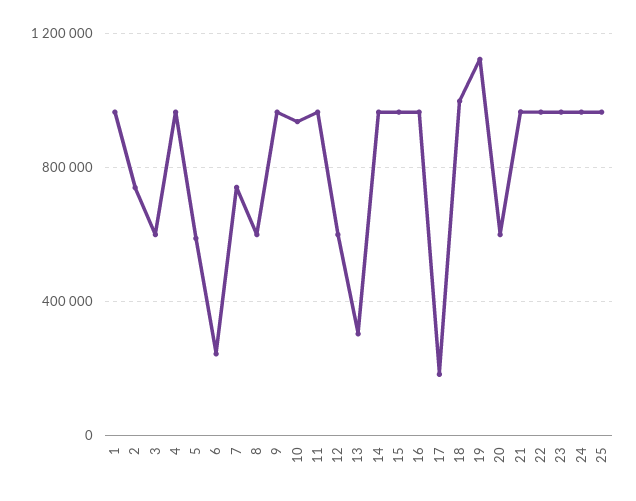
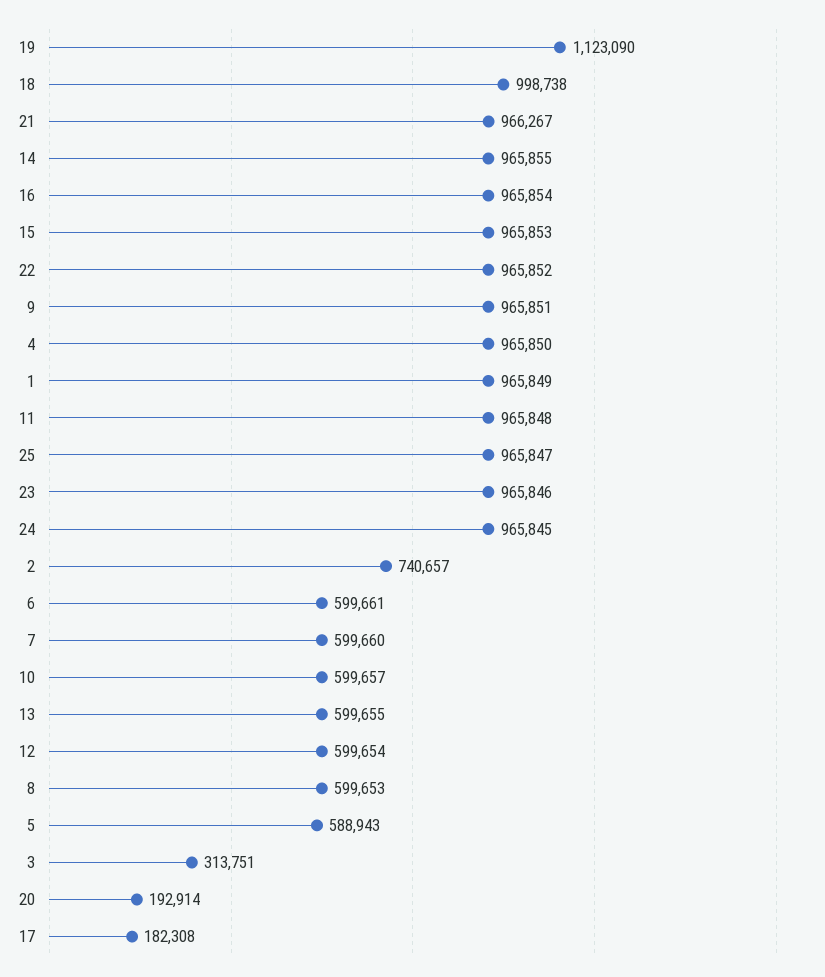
  {
    "1": 965849,
    "2": 740657,
-   "3": 600000,
+   "3": 313751,
    "4": 965850,
    "5": 588943,
-   "6": 250000,
+   "6": 599661,
-   "7": 750000,
+   "7": 599660,
    "8": 599653,
    "9": 965851,
-   "10": 950000,
+   "10": 599657,
    "11": 965848,
    "12": 599654,
-   "13": 300000,
+   "13": 599655,
    "14": 965855,
    "15": 965853,
    "16": 965854,
    "17": 182308,
    "18": 998738,
    "19": 1123090,
-   "20": 600000,
+   "20": 192914,
    "21": 966267,
    "22": 965852,
    "23": 965846,
    "24": 965845,
    "25": 965847
  }

